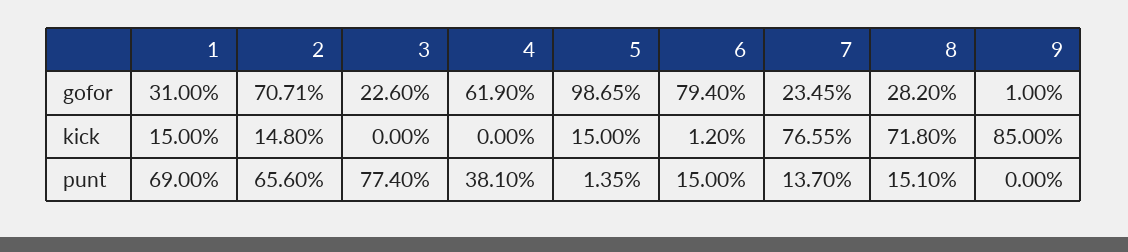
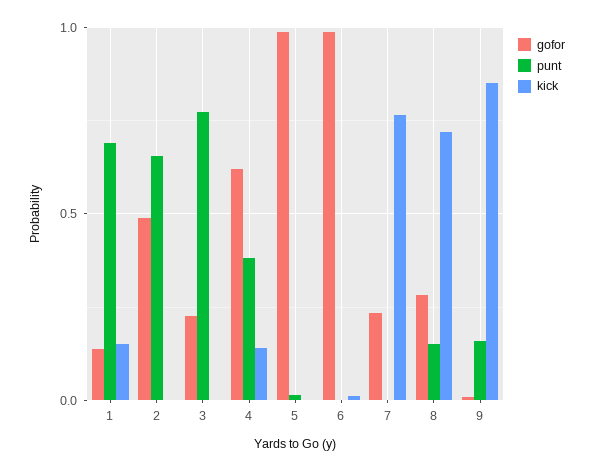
  {
    "gofor": {
-     "1": 0.31,
+     "1": 0.15,
-     "2": 0.7071,
+     "2": 0.5,
      "3": 0.226,
      "4": 0.619,
      "5": 0.9865,
-     "6": 0.794,
+     "6": 1,
      "7": 0.2345,
      "8": 0.282,
      "9": 0.01
    },
    "kick": {
      "1": 0.15,
-     "2": 0.148,
+     "2": 0,
      "3": 0,
-     "4": 0,
+     "4": 0.15,
-     "5": 0.15,
+     "5": 0,
      "6": 0.012,
      "7": 0.7655,
      "8": 0.718,
      "9": 0.85
    },
    "punt": {
      "1": 0.69,
      "2": 0.656,
      "3": 0.774,
      "4": 0.381,
      "5": 0.0135,
-     "6": 0.15,
+     "6": 0,
-     "7": 0.137,
+     "7": 0,
      "8": 0.151,
-     "9": 0
+     "9": 0.15
    }
  }

